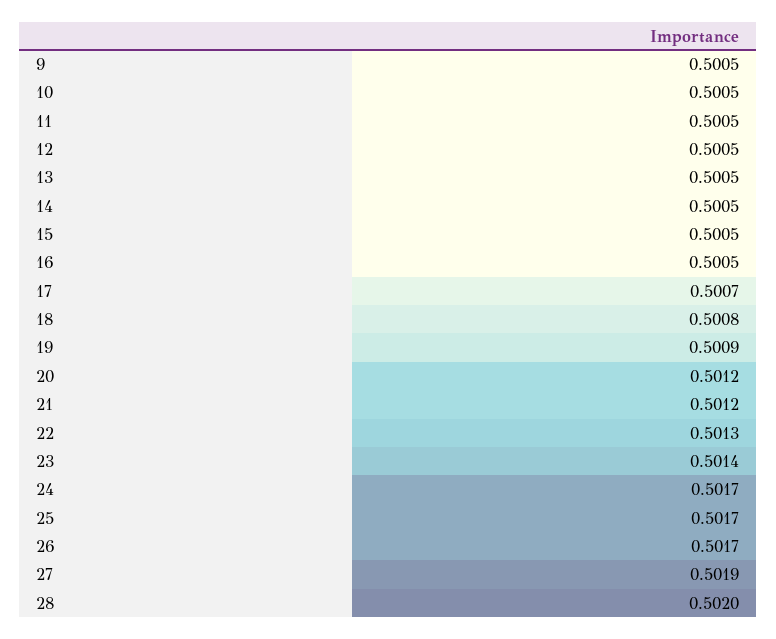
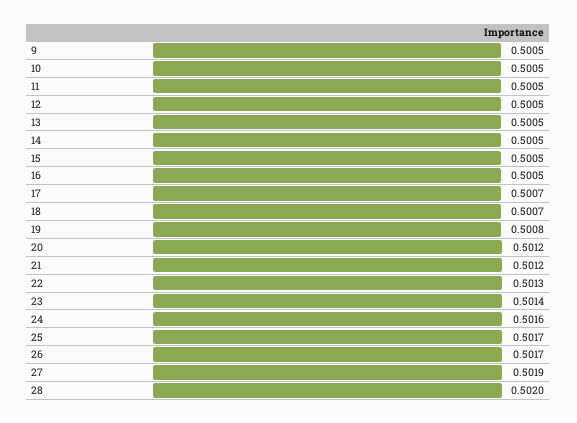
  {
    "9": 0.5005,
    "10": 0.5005,
    "11": 0.5005,
    "12": 0.5005,
    "13": 0.5005,
    "14": 0.5005,
    "15": 0.5005,
    "16": 0.5005,
    "17": 0.5007,
-   "18": 0.5008,
+   "18": 0.5007,
-   "19": 0.5009,
+   "19": 0.5008,
    "20": 0.5012,
    "21": 0.5012,
    "22": 0.5013,
    "23": 0.5014,
-   "24": 0.5017,
+   "24": 0.5016,
    "25": 0.5017,
    "26": 0.5017,
    "27": 0.5019,
    "28": 0.502
  }

